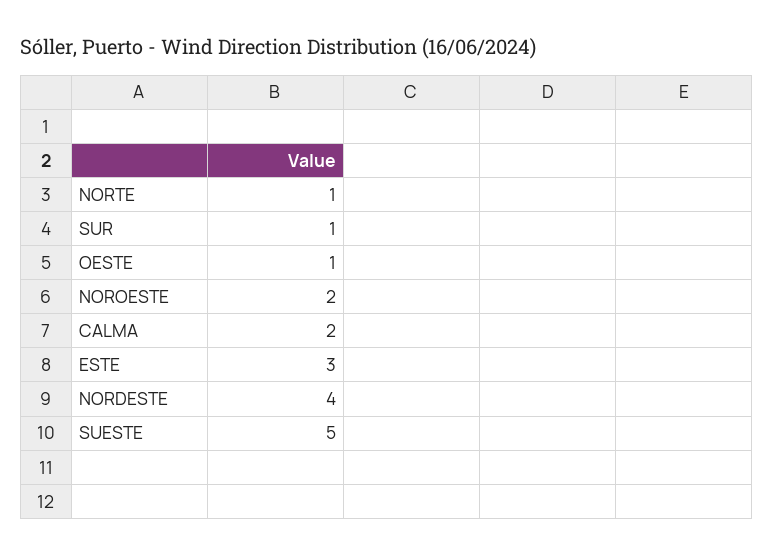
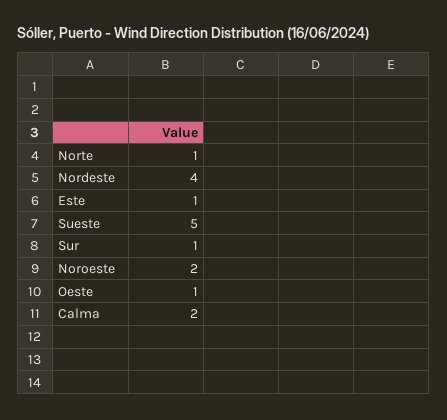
  {
    "NORTE": 1,
    "SUR": 1,
    "OESTE": 1,
    "NOROESTE": 2,
    "CALMA": 2,
-   "ESTE": 3,
+   "ESTE": 1,
    "NORDESTE": 4,
    "SUESTE": 5
  }

